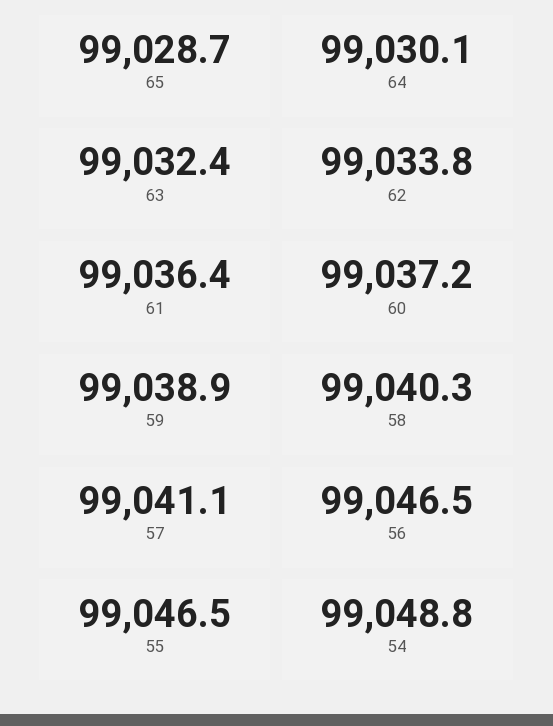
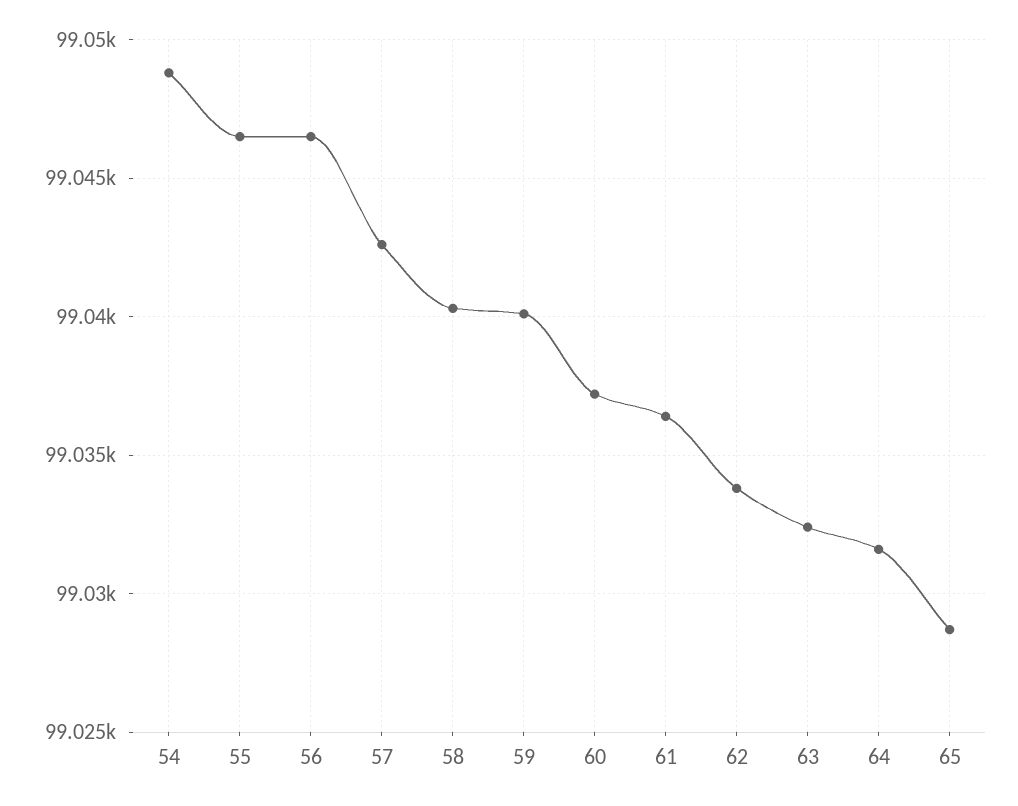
  {
    "65": 99028.7,
-   "64": 99030.1,
+   "64": 99031.5,
    "63": 99032.4,
    "62": 99033.8,
    "61": 99036.4,
    "60": 99037.2,
-   "59": 99038.9,
+   "59": 99040,
    "58": 99040.3,
-   "57": 99041.1,
+   "57": 99042.5,
    "56": 99046.5,
    "55": 99046.5,
    "54": 99048.8
  }

